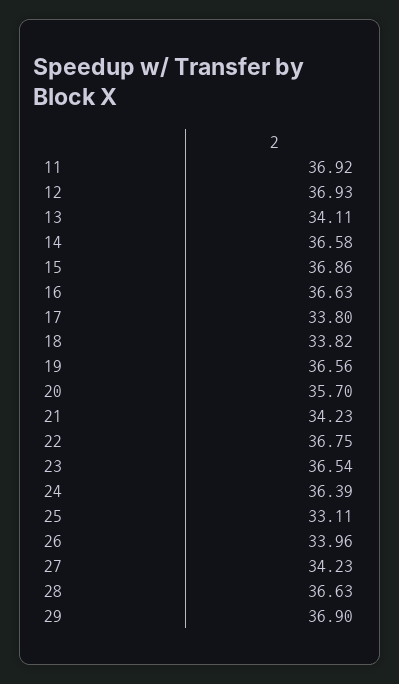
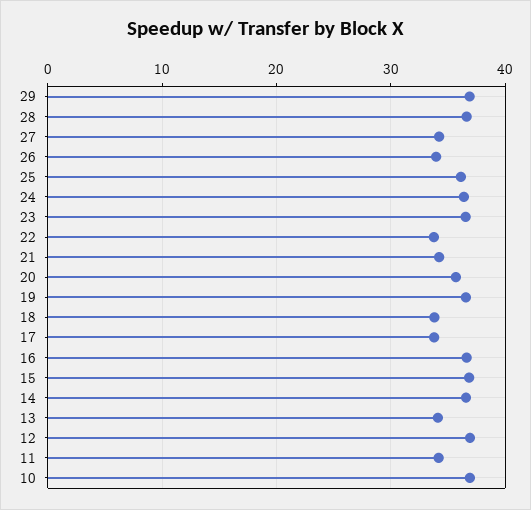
  {
-   "11": 36.92,
+   "11": 34,
    "12": 36.93,
    "13": 34.11,
    "14": 36.58,
    "15": 36.86,
    "16": 36.63,
    "17": 33.8,
    "18": 33.82,
    "19": 36.56,
    "20": 35.7,
    "21": 34.23,
-   "22": 36.75,
+   "22": 34,
    "23": 36.54,
    "24": 36.39,
-   "25": 33.11,
+   "25": 36,
    "26": 33.96,
    "27": 34.23,
    "28": 36.63,
-   "29": 36.9
+   "29": 36.9,
+   "10": 37
  }

